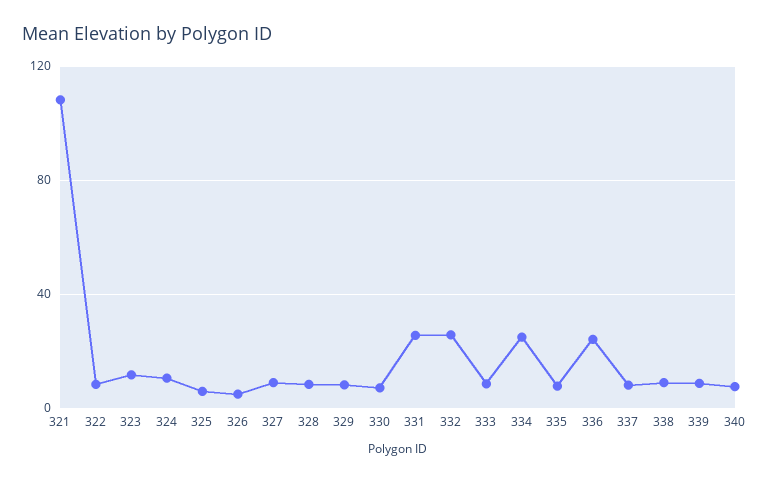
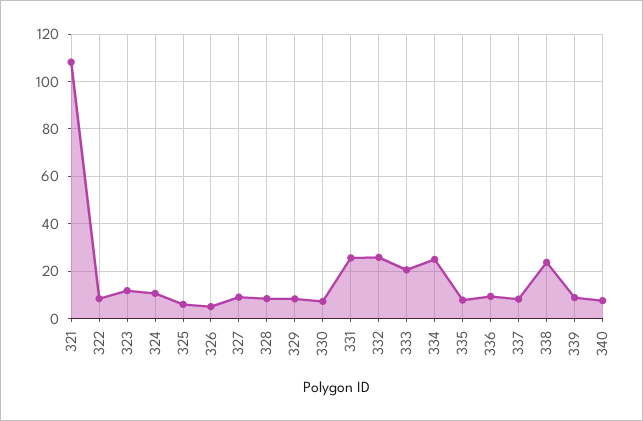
  {
    "321": 110,
    "322": 10,
    "323": 10,
    "324": 10,
    "325": 5,
    "326": 5,
    "327": 10,
    "328": 10,
    "329": 10,
    "330": 5,
    "331": 25,
    "332": 25,
-   "333": 10,
+   "333": 20,
    "334": 25,
    "335": 10,
-   "336": 25,
+   "336": 10,
    "337": 10,
-   "338": 10,
+   "338": 25,
    "339": 10,
    "340": 10
  }

